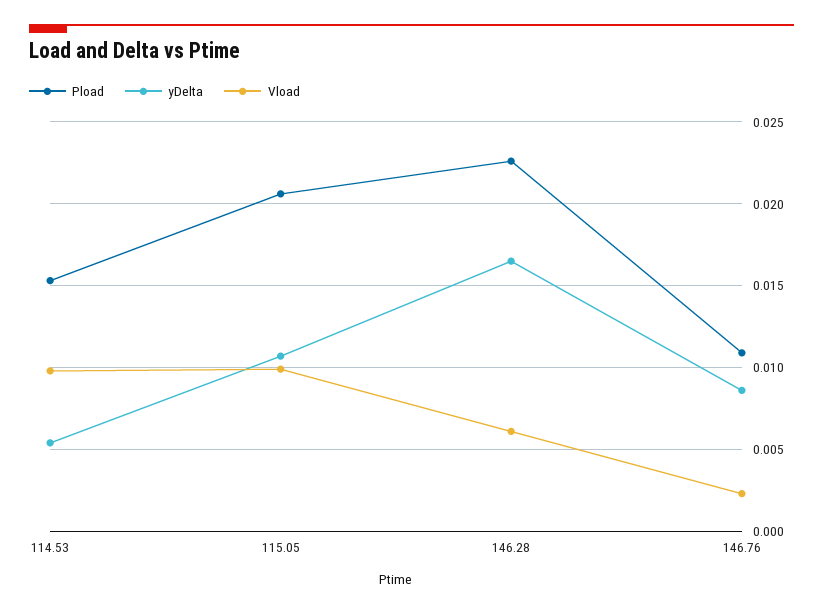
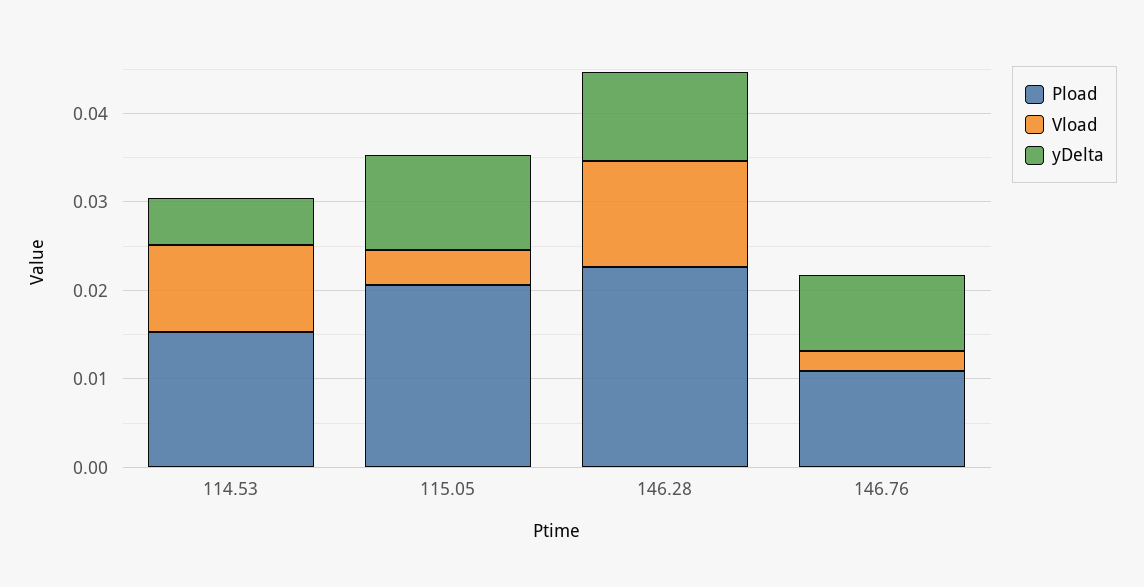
  {
    "Pload": {
      "114.53": 0.0155,
      "115.05": 0.0205,
      "146.28": 0.0225,
      "146.76": 0.011
    },
    "yDelta": {
      "114.53": 0.0055,
      "115.05": 0.0105,
-     "146.28": 0.0165,
+     "146.28": 0.01,
      "146.76": 0.0085
    },
    "Vload": {
      "114.53": 0.01,
-     "115.05": 0.01,
+     "115.05": 0.004,
-     "146.28": 0.006,
+     "146.28": 0.012,
      "146.76": 0.0025
    }
  }

